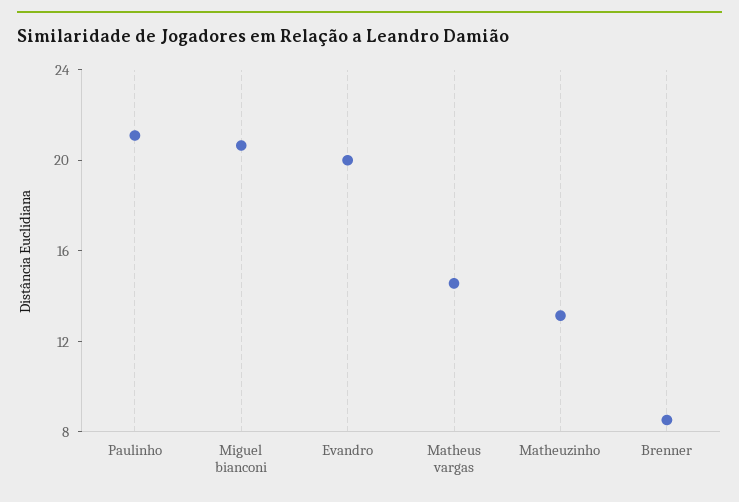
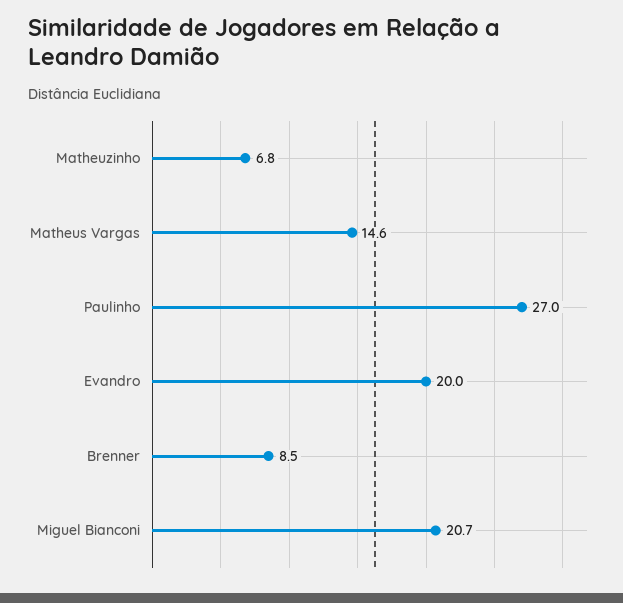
  {
-   "Paulinho": 21,
+   "Paulinho": 27,
    "Miguel bianconi": 20.7,
    "Evandro": 20,
    "Matheus vargas": 14.6,
-   "Matheuzinho": 13,
+   "Matheuzinho": 6.8,
    "Brenner": 8.5
  }

